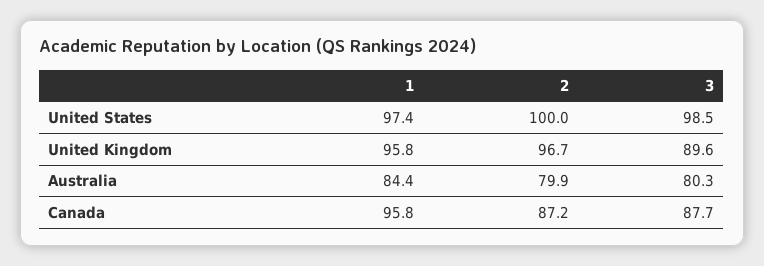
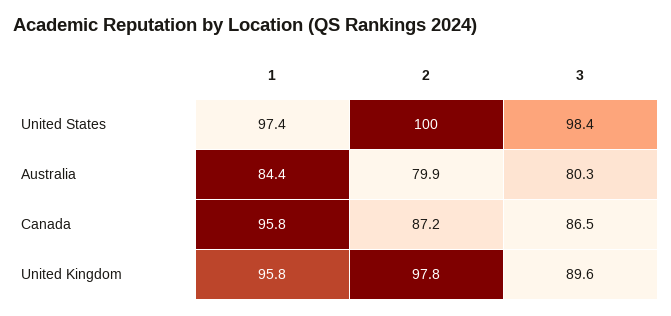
  {
    "1": {
      "United States": 97.4,
      "United Kingdom": 95.8,
      "Australia": 84.4,
      "Canada": 95.8
    },
    "2": {
      "United States": 100,
-     "United Kingdom": 96.7,
+     "United Kingdom": 97.8,
      "Australia": 79.9,
      "Canada": 87.2
    },
    "3": {
-     "United States": 98.5,
+     "United States": 98.4,
      "United Kingdom": 89.6,
      "Australia": 80.3,
-     "Canada": 87.7
+     "Canada": 86.5
    }
  }

